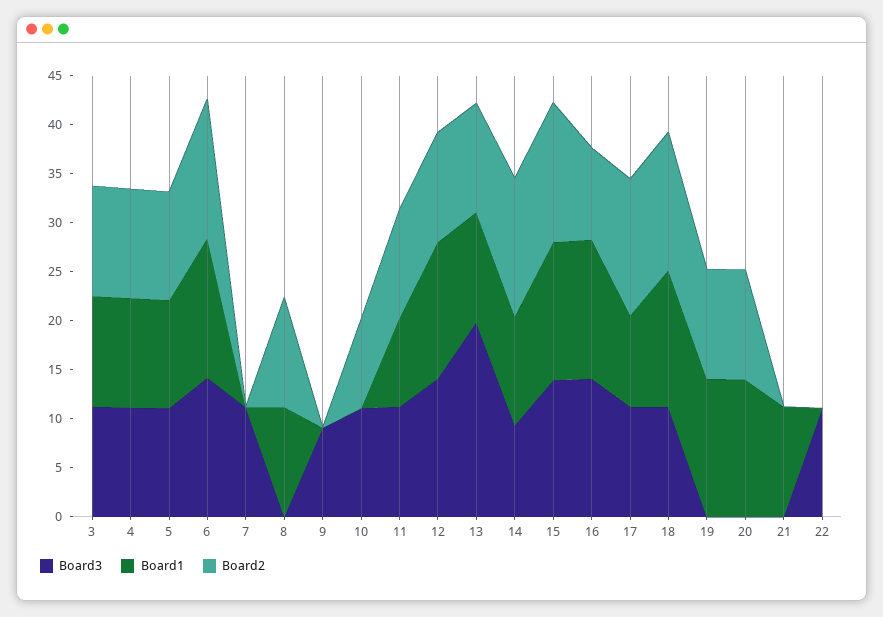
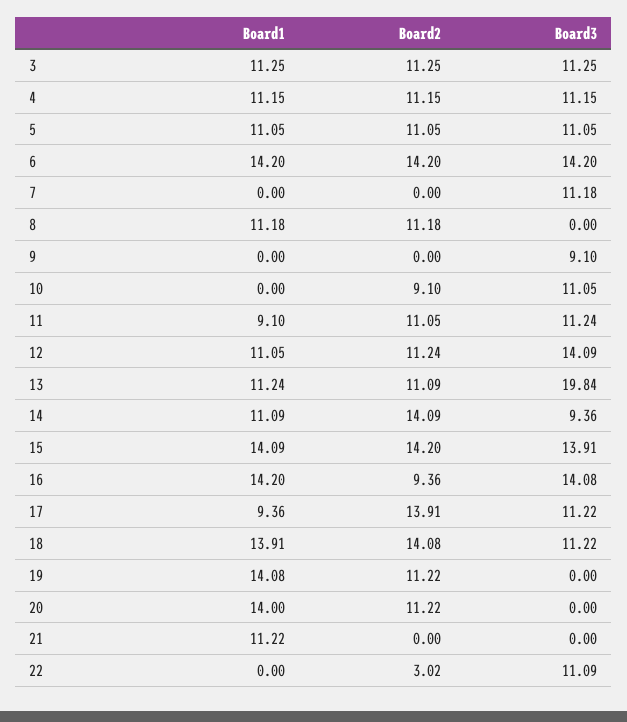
  {
    "Board3": {
      "3": 11.25,
      "4": 11.15,
      "5": 11.05,
      "6": 14.2,
      "7": 11.18,
      "8": 0,
      "9": 9.1,
      "10": 11.05,
      "11": 11.24,
      "12": 14.09,
      "13": 19.84,
      "14": 9.36,
      "15": 13.91,
      "16": 14.08,
      "17": 11.22,
      "18": 11.22,
      "19": 0,
      "20": 0,
      "21": 0,
      "22": 11.09
    },
    "Board1": {
      "3": 11.25,
      "4": 11.15,
      "5": 11.05,
      "6": 14.2,
      "7": 0,
      "8": 11.18,
      "9": 0,
      "10": 0,
      "11": 9.1,
-     "12": 14,
+     "12": 11.05,
      "13": 11.24,
      "14": 11.09,
      "15": 14.09,
      "16": 14.2,
      "17": 9.36,
      "18": 13.91,
      "19": 14.08,
      "20": 14,
      "21": 11.22,
      "22": 0
    },
    "Board2": {
      "3": 11.25,
      "4": 11.15,
      "5": 11.05,
      "6": 14.2,
      "7": 0,
      "8": 11.18,
      "9": 0,
      "10": 9.1,
      "11": 11.05,
      "12": 11.24,
      "13": 11.09,
      "14": 14.09,
      "15": 14.2,
      "16": 9.36,
      "17": 13.91,
      "18": 14.08,
      "19": 11.22,
      "20": 11.22,
      "21": 0,
-     "22": 0
+     "22": 3.02
    }
  }

